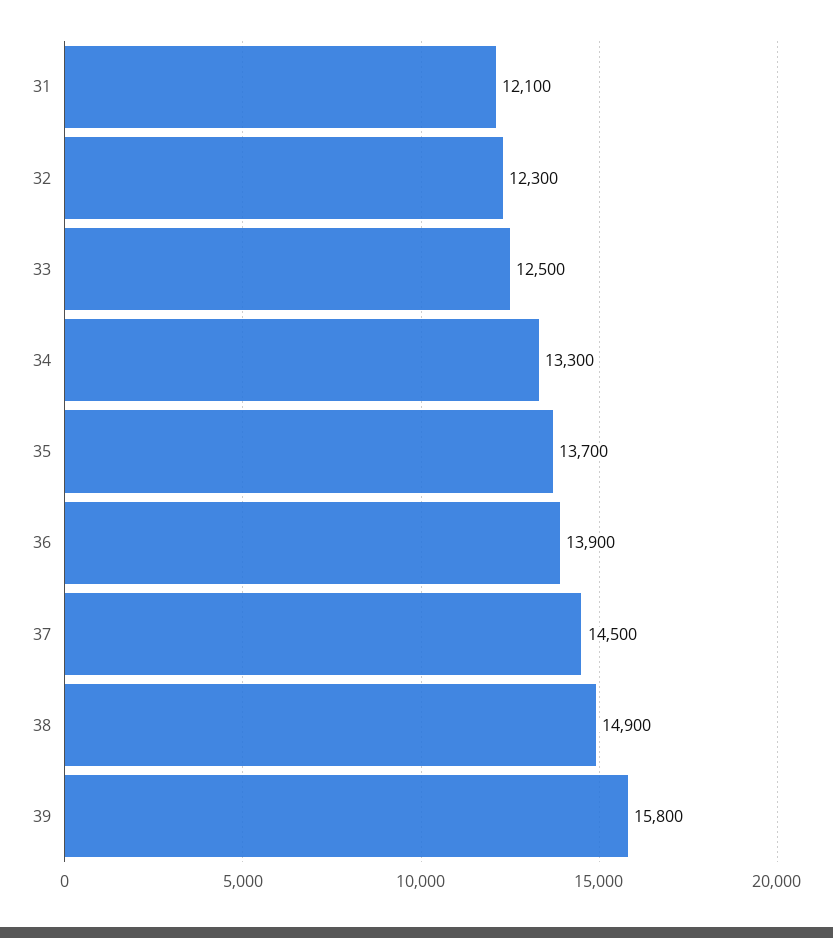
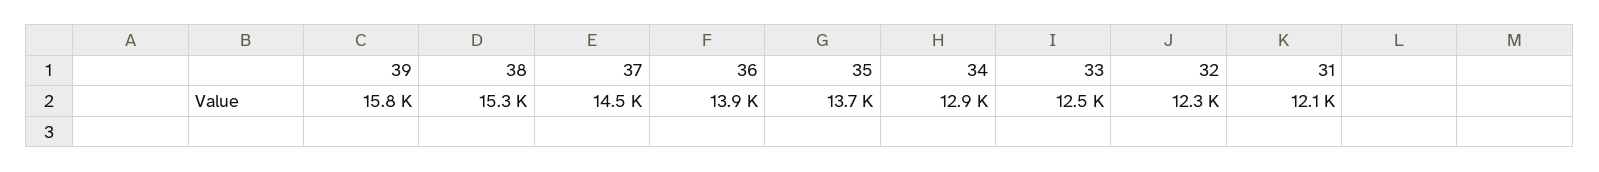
  {
    "31": 12100,
    "32": 12300,
    "33": 12500,
-   "34": 13300,
+   "34": 12900,
    "35": 13700,
    "36": 13900,
    "37": 14500,
-   "38": 14900,
+   "38": 15300,
    "39": 15800
  }

